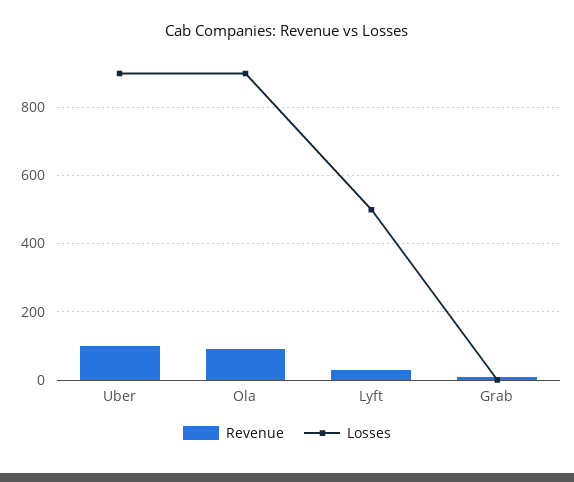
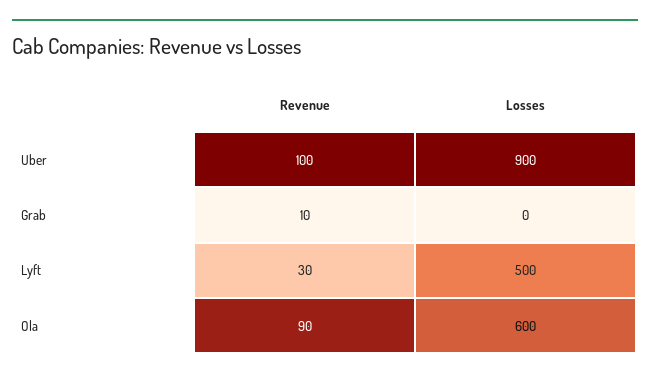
  {
    "Revenue": {
      "Uber": 100,
      "Ola": 90,
      "Lyft": 30,
      "Grab": 10
    },
    "Losses": {
      "Uber": 900,
-     "Ola": 900,
+     "Ola": 600,
      "Lyft": 500,
      "Grab": 0
    }
  }

